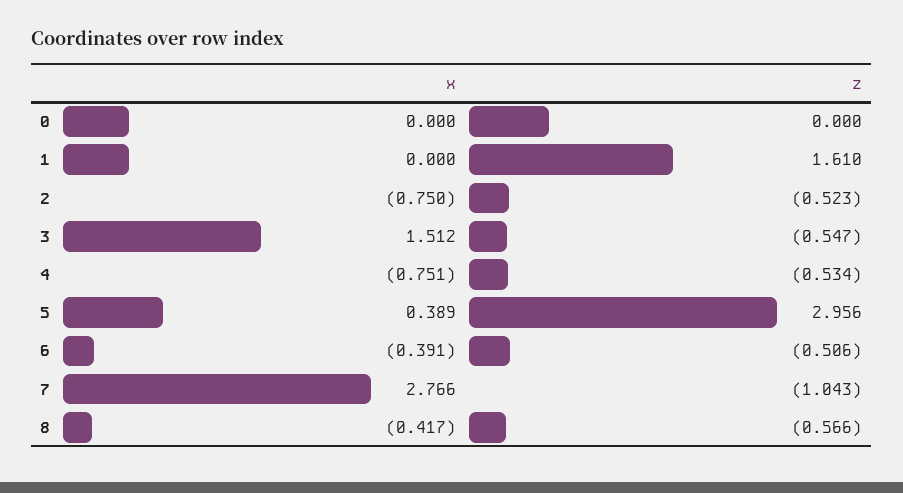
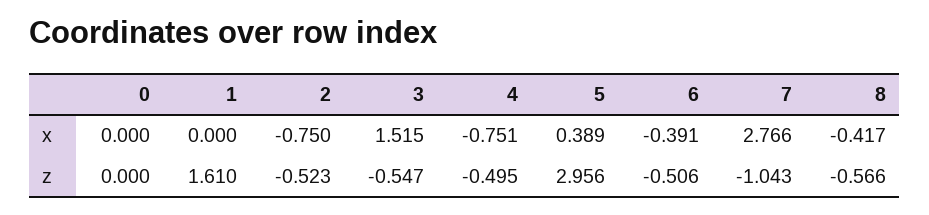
  {
    "x": {
      "0": 0,
      "1": 0,
      "2": -0.75,
-     "3": 1.512,
+     "3": 1.515,
      "4": -0.751,
      "5": 0.389,
      "6": -0.391,
      "7": 2.766,
      "8": -0.417
    },
    "z": {
      "0": 0,
      "1": 1.61,
      "2": -0.523,
      "3": -0.547,
-     "4": -0.534,
+     "4": -0.495,
      "5": 2.956,
      "6": -0.506,
      "7": -1.043,
      "8": -0.566
    }
  }

